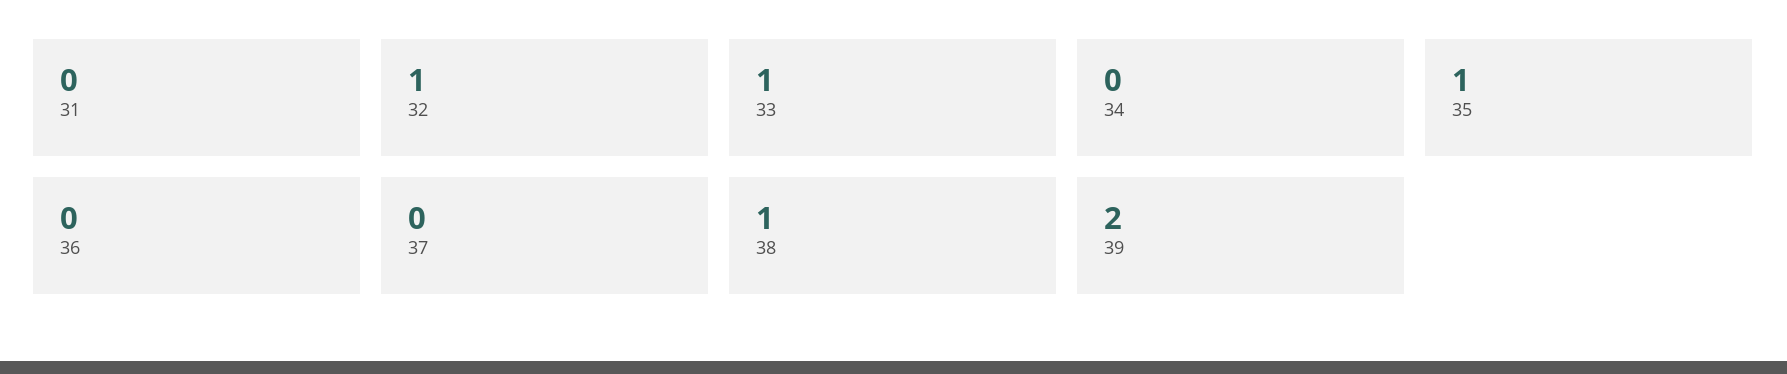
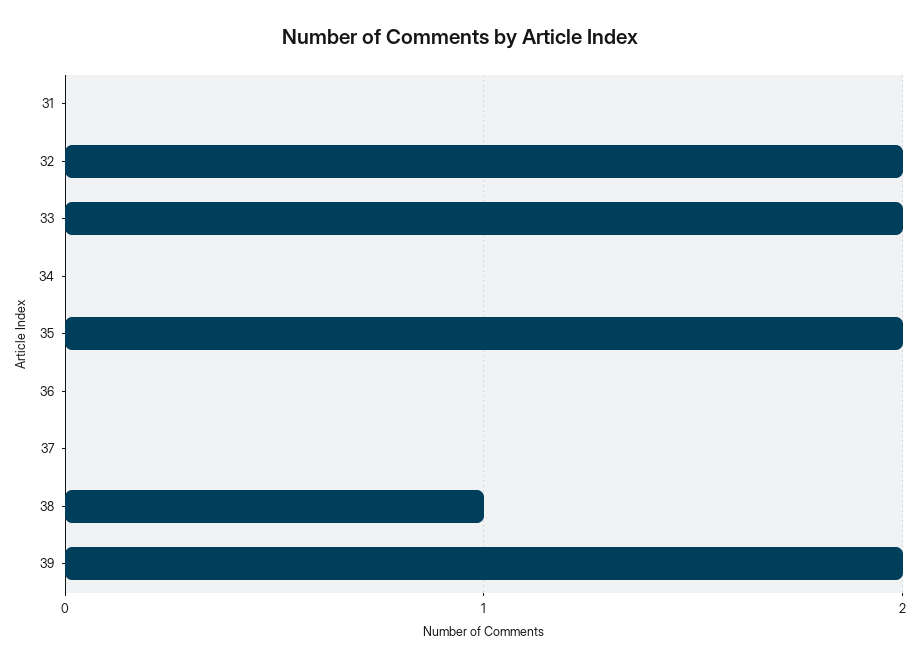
  {
    "31": 0,
-   "32": 1,
+   "32": 2,
-   "33": 1,
+   "33": 2,
    "34": 0,
-   "35": 1,
+   "35": 2,
    "36": 0,
    "37": 0,
    "38": 1,
    "39": 2
  }

